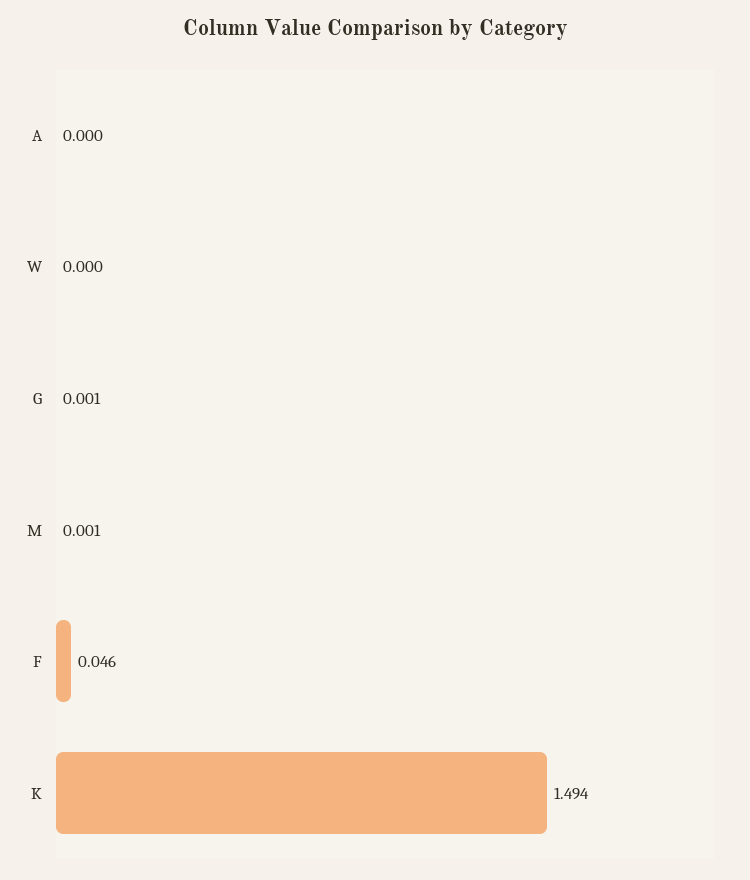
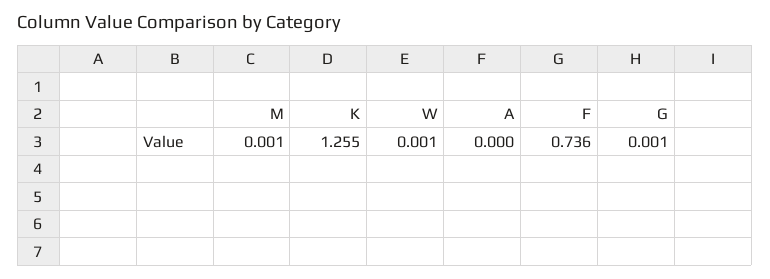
  {
    "A": 0,
-   "W": 0,
+   "W": 0.001,
    "G": 0.001,
    "M": 0.001,
-   "F": 0.046,
+   "F": 0.736,
-   "K": 1.494
+   "K": 1.255
  }

